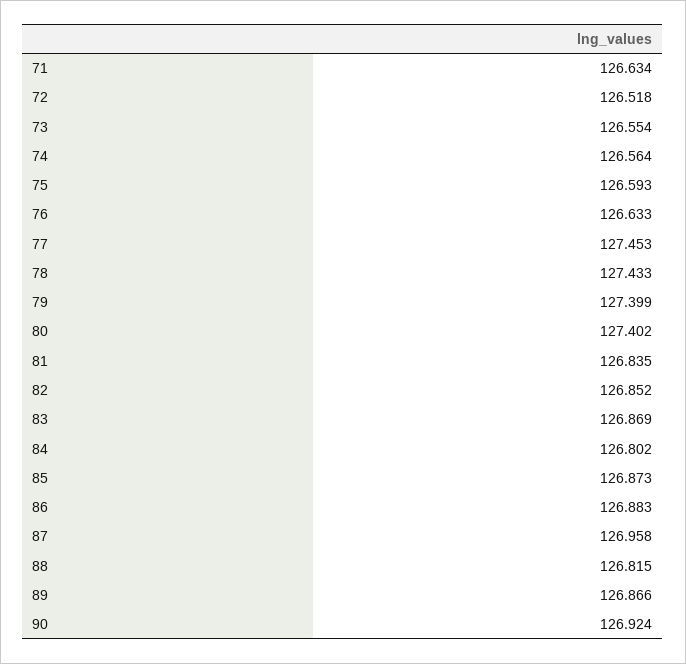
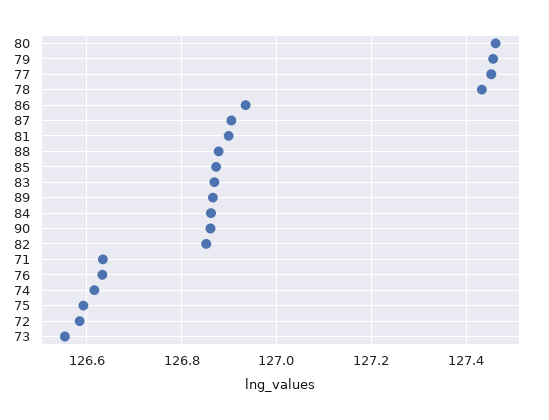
  {
    "71": 126.634,
-   "72": 126.518,
+   "72": 126.58,
    "73": 126.554,
-   "74": 126.564,
+   "74": 126.62,
    "75": 126.593,
    "76": 126.633,
    "77": 127.453,
    "78": 127.433,
-   "79": 127.399,
+   "79": 127.46,
-   "80": 127.402,
+   "80": 127.46,
-   "81": 126.835,
+   "81": 126.9,
    "82": 126.852,
    "83": 126.869,
-   "84": 126.802,
+   "84": 126.86,
    "85": 126.873,
-   "86": 126.883,
+   "86": 126.94,
-   "87": 126.958,
+   "87": 126.9,
-   "88": 126.815,
+   "88": 126.88,
    "89": 126.866,
-   "90": 126.924
+   "90": 126.86
  }

